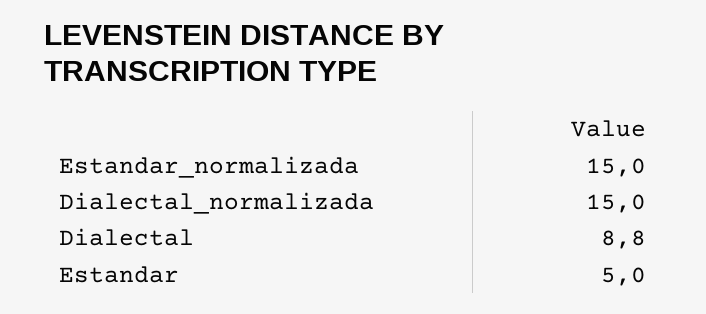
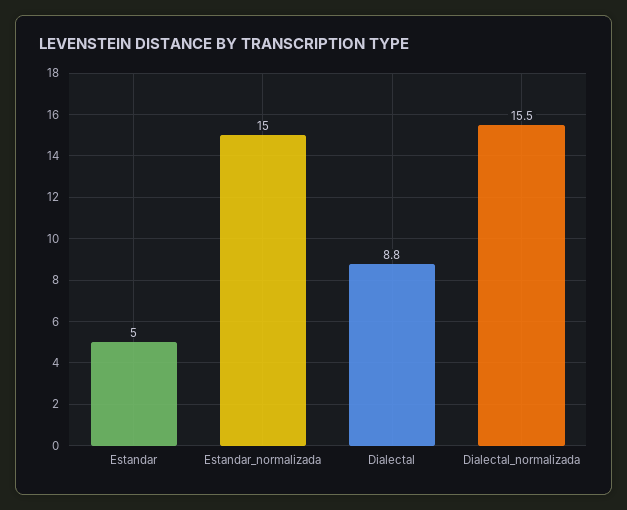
  {
    "Estandar_normalizada": 15,
-   "Dialectal_normalizada": 15,
+   "Dialectal_normalizada": 15.5,
    "Dialectal": 8.8,
    "Estandar": 5
  }

